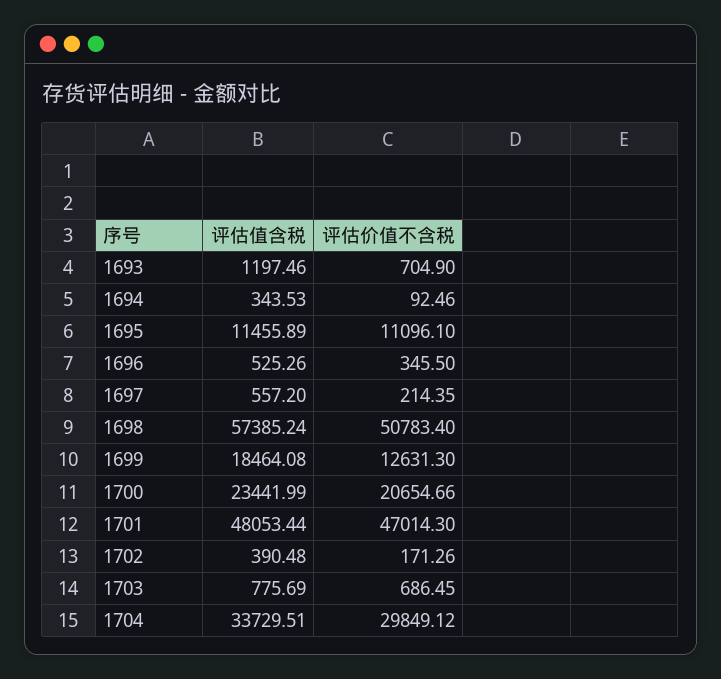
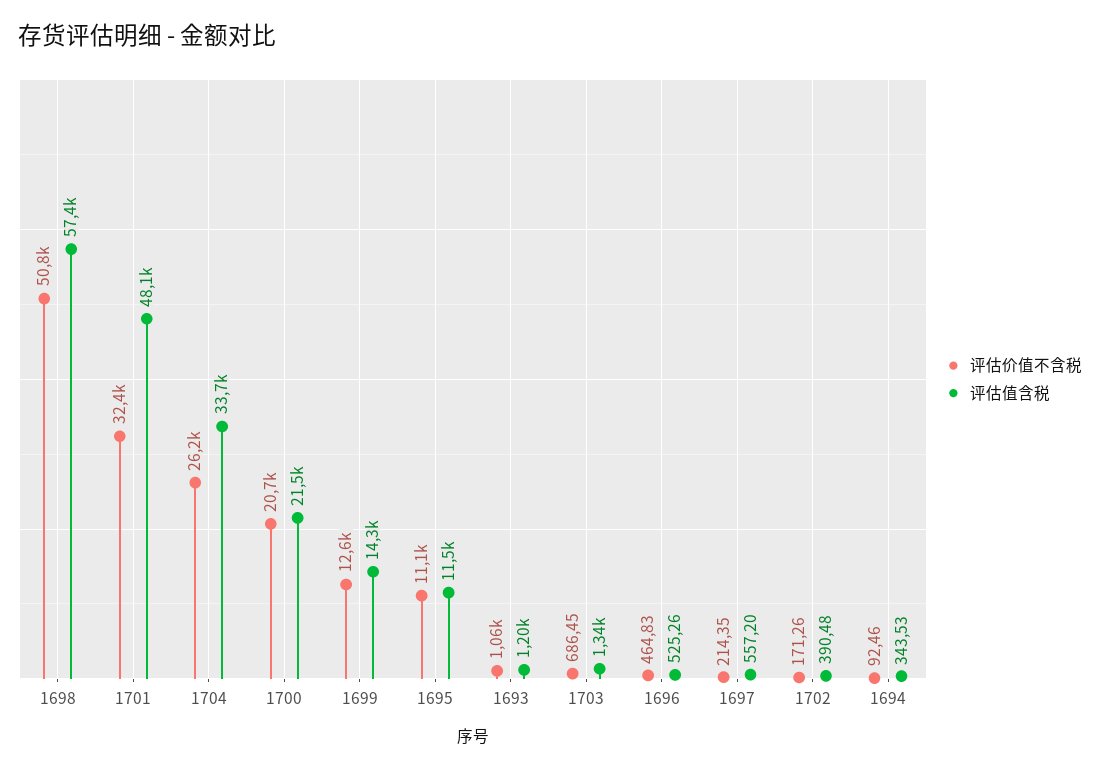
  {
    "评估值含税": {
      "1693": 1197.46,
      "1694": 343.53,
      "1695": 11455.89,
      "1696": 525.26,
      "1697": 557.2,
      "1698": 57385.24,
-     "1699": 18464.08,
+     "1699": 14300,
-     "1700": 23441.99,
+     "1700": 21500,
      "1701": 48053.44,
      "1702": 390.48,
-     "1703": 775.69,
+     "1703": 1340,
      "1704": 33729.51
    },
    "评估价值不含税": {
-     "1693": 704.9,
+     "1693": 1060,
      "1694": 92.46,
      "1695": 11096.1,
-     "1696": 345.5,
+     "1696": 464.83,
      "1697": 214.35,
      "1698": 50783.4,
      "1699": 12631.3,
      "1700": 20654.66,
-     "1701": 47014.3,
+     "1701": 32400,
      "1702": 171.26,
      "1703": 686.45,
-     "1704": 29849.12
+     "1704": 26200
    }
  }

